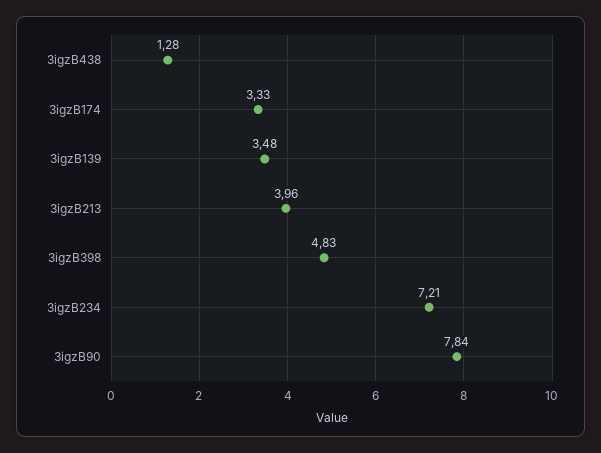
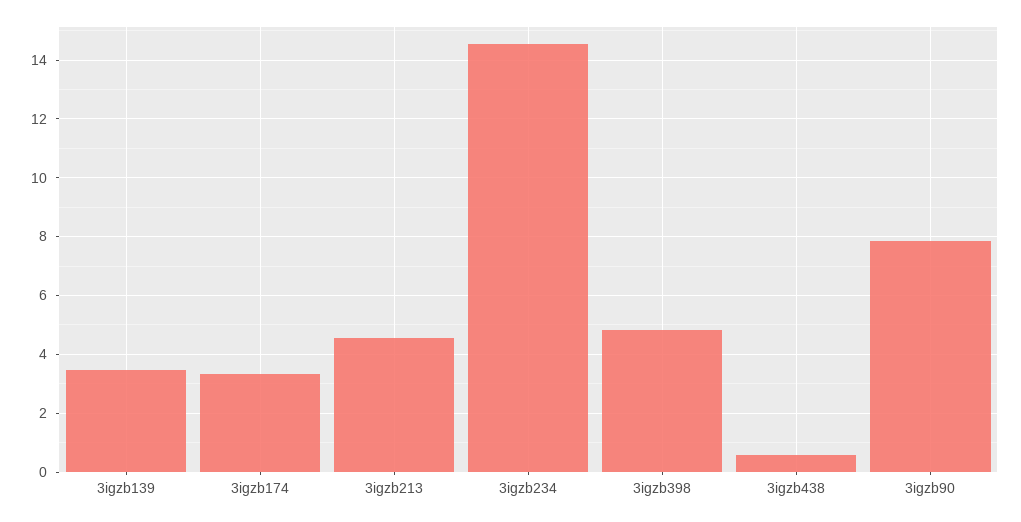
  {
-   "3igzB438": 1.28,
+   "3igzB438": 0.5,
    "3igzB174": 3.33,
    "3igzB139": 3.48,
-   "3igzB213": 3.96,
+   "3igzB213": 4.5,
    "3igzB398": 4.83,
-   "3igzB234": 7.21,
+   "3igzB234": 14.5,
    "3igzB90": 7.84
  }

